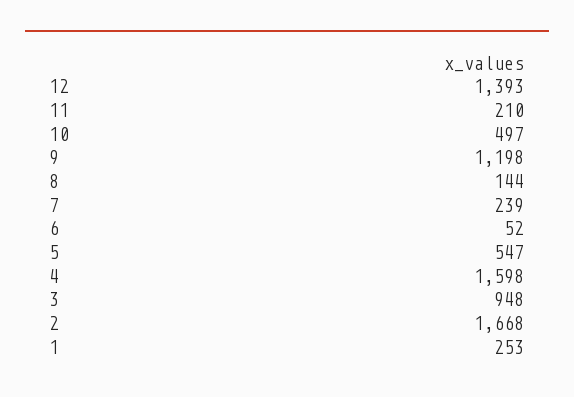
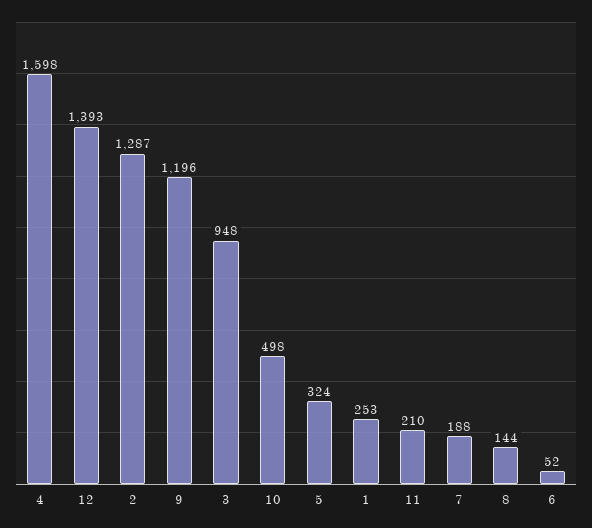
  {
    "12": 1393,
    "11": 210,
-   "10": 497,
+   "10": 498,
-   "9": 1198,
+   "9": 1196,
    "8": 144,
-   "7": 239,
+   "7": 188,
    "6": 52,
-   "5": 547,
+   "5": 324,
    "4": 1598,
    "3": 948,
-   "2": 1668,
+   "2": 1287,
    "1": 253
  }

